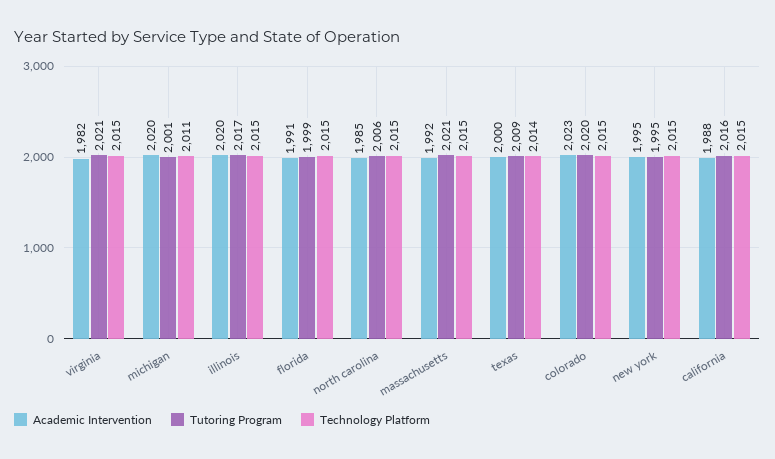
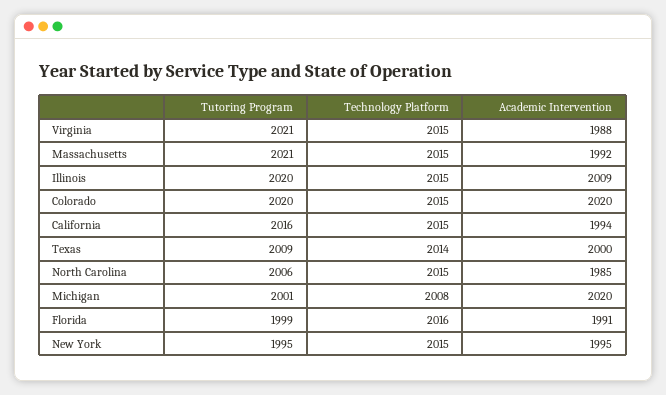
  {
    "Academic Intervention": {
-     "virginia": 1982,
+     "virginia": 1988,
      "michigan": 2020,
-     "illinois": 2020,
+     "illinois": 2009,
      "florida": 1991,
      "north carolina": 1985,
      "massachusetts": 1992,
      "texas": 2000,
-     "colorado": 2023,
+     "colorado": 2020,
      "new york": 1995,
-     "california": 1988
+     "california": 1994
    },
    "Tutoring Program": {
      "virginia": 2021,
      "michigan": 2001,
-     "illinois": 2017,
+     "illinois": 2020,
      "florida": 1999,
      "north carolina": 2006,
      "massachusetts": 2021,
      "texas": 2009,
      "colorado": 2020,
      "new york": 1995,
      "california": 2016
    },
    "Technology Platform": {
      "virginia": 2015,
-     "michigan": 2011,
+     "michigan": 2008,
      "illinois": 2015,
-     "florida": 2015,
+     "florida": 2016,
      "north carolina": 2015,
      "massachusetts": 2015,
      "texas": 2014,
      "colorado": 2015,
      "new york": 2015,
      "california": 2015
    }
  }

